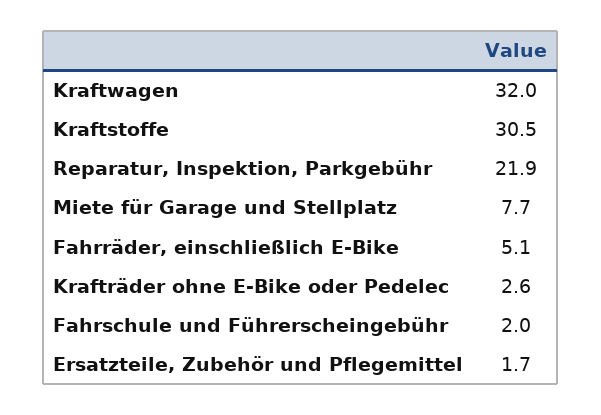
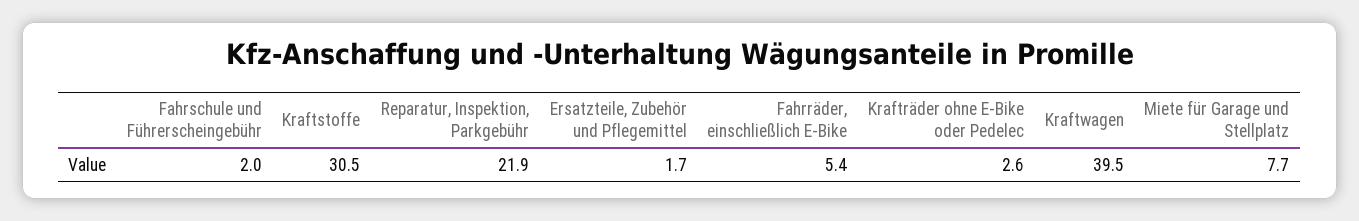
  {
-   "Kraftwagen": 32,
+   "Kraftwagen": 39.5,
    "Kraftstoffe": 30.5,
    "Reparatur, Inspektion, Parkgebühr": 21.9,
    "Miete für Garage und Stellplatz": 7.7,
-   "Fahrräder, einschließlich E-Bike": 5.1,
+   "Fahrräder, einschließlich E-Bike": 5.4,
    "Krafträder ohne E-Bike oder Pedelec": 2.6,
    "Fahrschule und Führerscheingebühr": 2,
    "Ersatzteile, Zubehör und Pflegemittel": 1.7
  }

